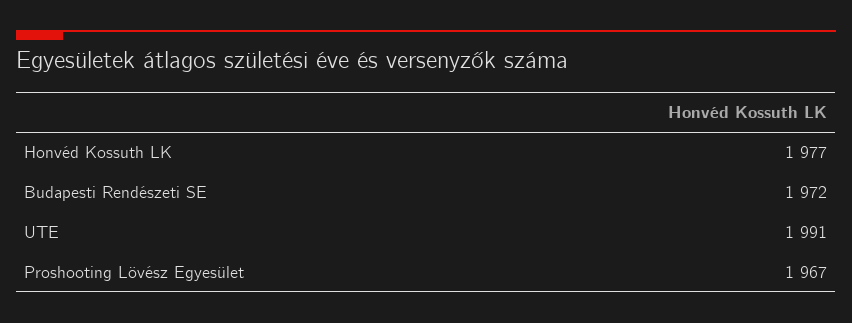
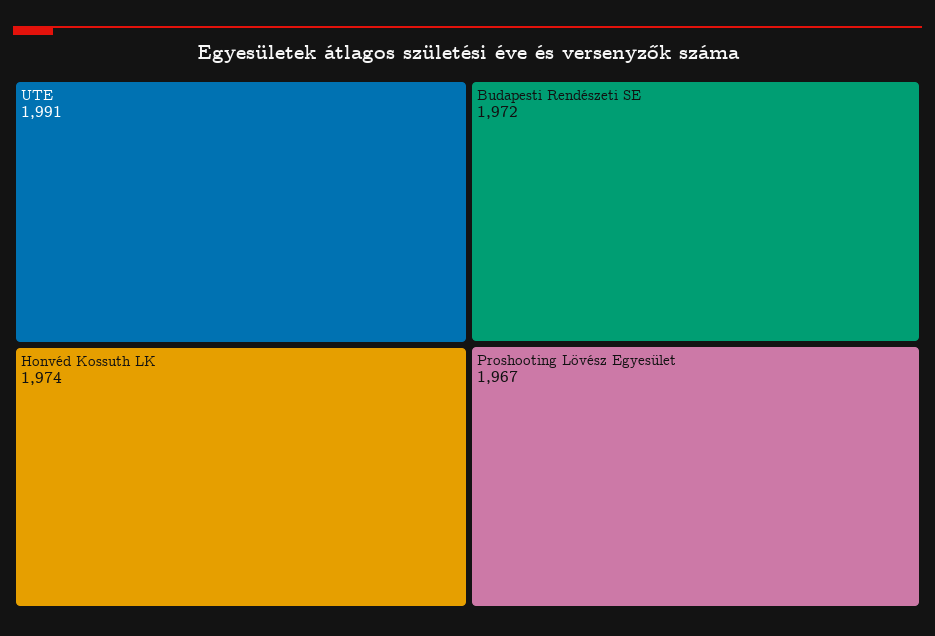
  {
-   "Honvéd Kossuth LK": 1977,
+   "Honvéd Kossuth LK": 1974,
    "Budapesti Rendészeti SE": 1972,
    "UTE": 1991,
    "Proshooting Lövész Egyesület": 1967
  }

